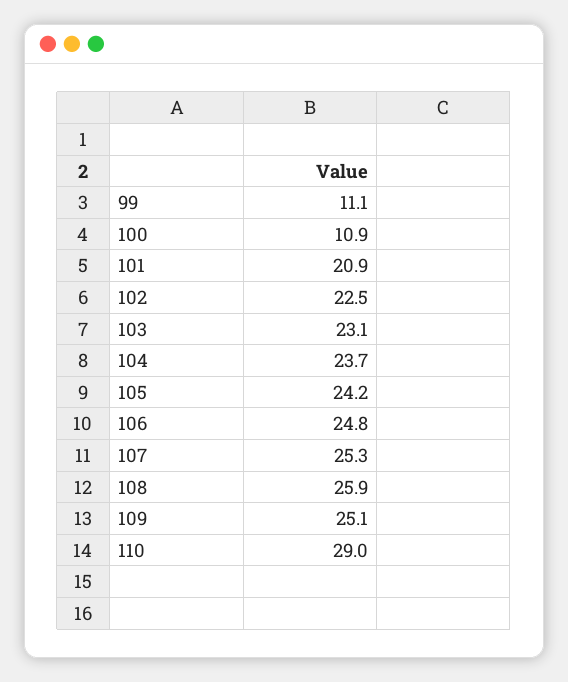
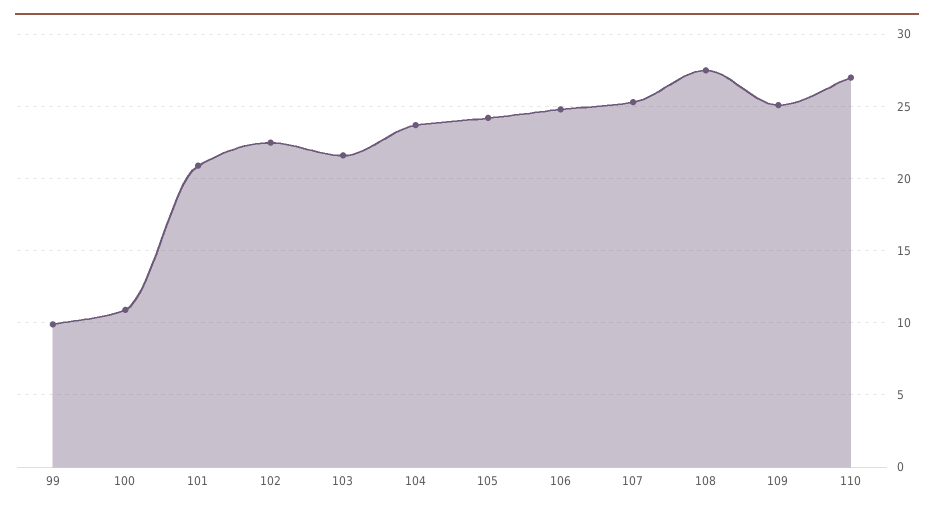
  {
-   "99": 11.1,
+   "99": 10,
    "100": 10.9,
    "101": 20.9,
    "102": 22.5,
-   "103": 23.1,
+   "103": 21.5,
    "104": 23.7,
    "105": 24.2,
    "106": 24.8,
    "107": 25.3,
-   "108": 25.9,
+   "108": 27.5,
    "109": 25.1,
-   "110": 29
+   "110": 27
  }

